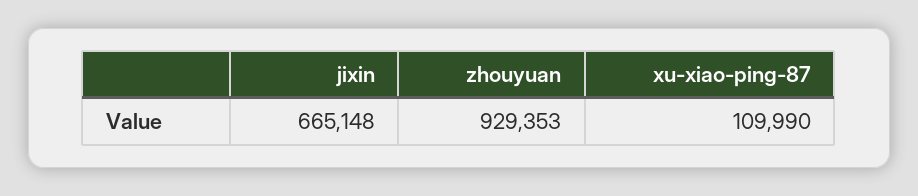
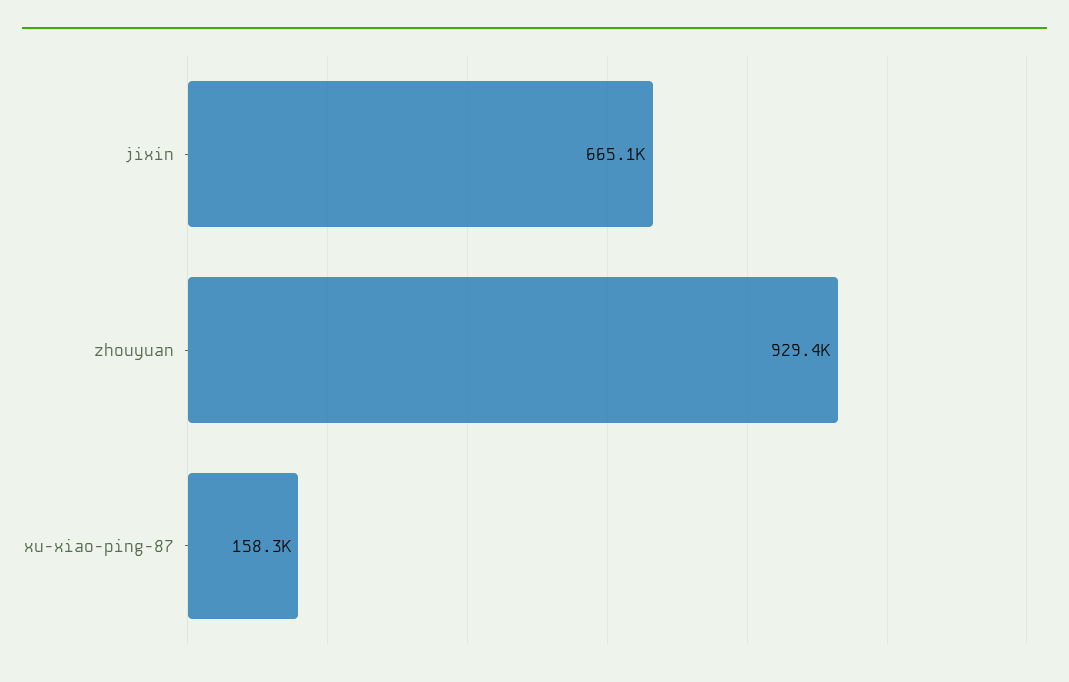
  {
    "jixin": 665148,
    "zhouyuan": 929353,
-   "xu-xiao-ping-87": 109990
+   "xu-xiao-ping-87": 158300
  }

